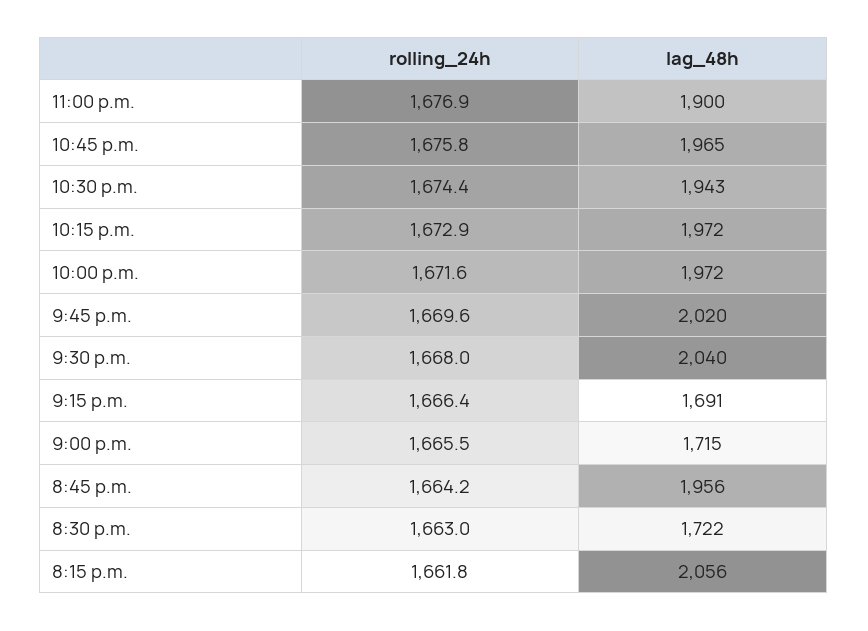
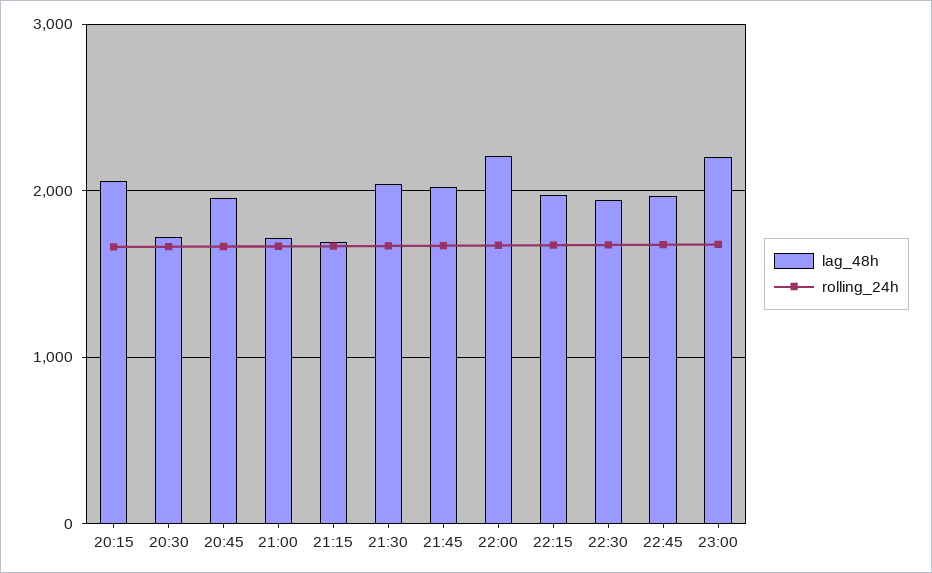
  {
    "rolling_24h": {
      "11:00 p.m.": 1676.9,
      "10:45 p.m.": 1675.8,
      "10:30 p.m.": 1674.4,
      "10:15 p.m.": 1672.9,
      "10:00 p.m.": 1671.6,
      "9:45 p.m.": 1669.6,
      "9:30 p.m.": 1668,
      "9:15 p.m.": 1666.4,
      "9:00 p.m.": 1665.5,
      "8:45 p.m.": 1664.2,
      "8:30 p.m.": 1663,
      "8:15 p.m.": 1661.8
    },
    "lag_48h": {
-     "11:00 p.m.": 1900,
+     "11:00 p.m.": 2200,
      "10:45 p.m.": 1965,
      "10:30 p.m.": 1943,
      "10:15 p.m.": 1972,
-     "10:00 p.m.": 1972,
+     "10:00 p.m.": 2200,
      "9:45 p.m.": 2020,
      "9:30 p.m.": 2040,
      "9:15 p.m.": 1691,
      "9:00 p.m.": 1715,
      "8:45 p.m.": 1956,
      "8:30 p.m.": 1722,
      "8:15 p.m.": 2056
    }
  }

